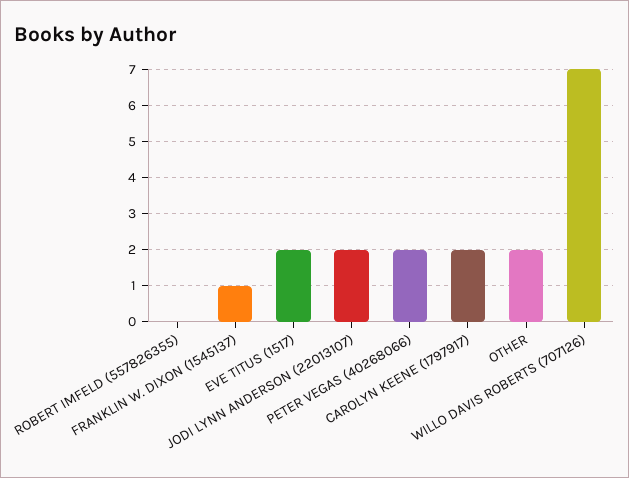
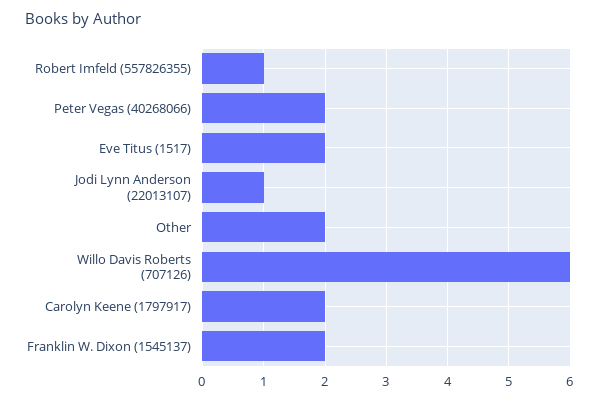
  {
-   "ROBERT IMFELD (557826355)": 0,
+   "ROBERT IMFELD (557826355)": 1,
-   "FRANKLIN W. DIXON (1545137)": 1,
+   "FRANKLIN W. DIXON (1545137)": 2,
    "EVE TITUS (1517)": 2,
-   "JODI LYNN ANDERSON (22013107)": 2,
+   "JODI LYNN ANDERSON (22013107)": 1,
    "PETER VEGAS (40268066)": 2,
    "CAROLYN KEENE (1797917)": 2,
    "OTHER": 2,
-   "WILLO DAVIS ROBERTS (707126)": 7
+   "WILLO DAVIS ROBERTS (707126)": 6
  }

